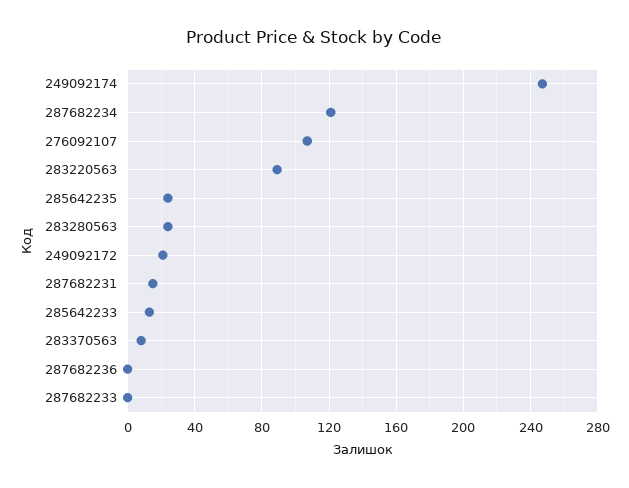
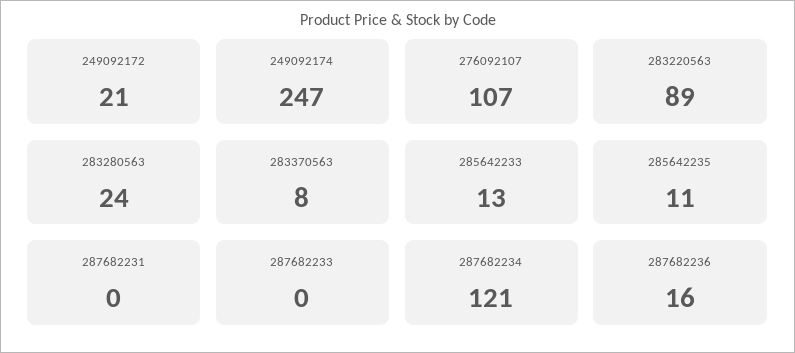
  {
    "249092174": 247,
    "287682234": 121,
    "276092107": 107,
    "283220563": 89,
-   "285642235": 25,
+   "285642235": 11,
    "283280563": 24,
    "249092172": 21,
-   "287682231": 15,
+   "287682231": 0,
    "285642233": 13,
    "283370563": 8,
-   "287682236": 0,
+   "287682236": 16,
    "287682233": 0
  }

